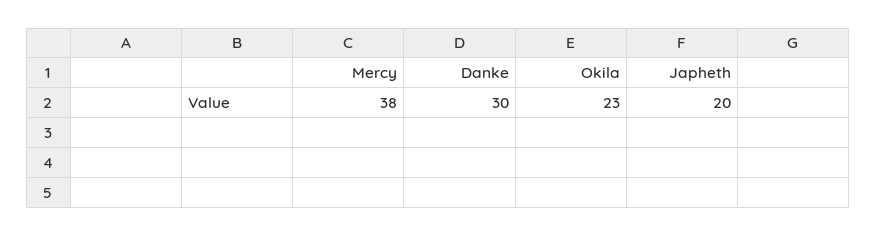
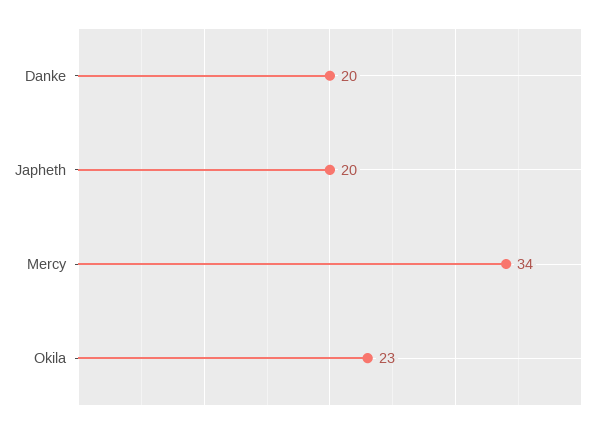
  {
-   "Mercy": 38,
+   "Mercy": 34,
-   "Danke": 30,
+   "Danke": 20,
    "Okila": 23,
    "Japheth": 20
  }

